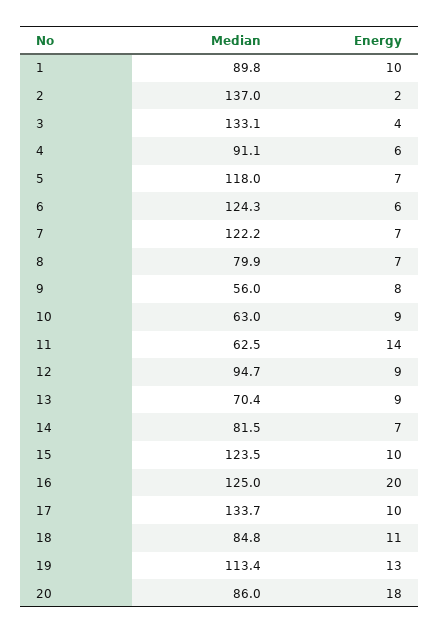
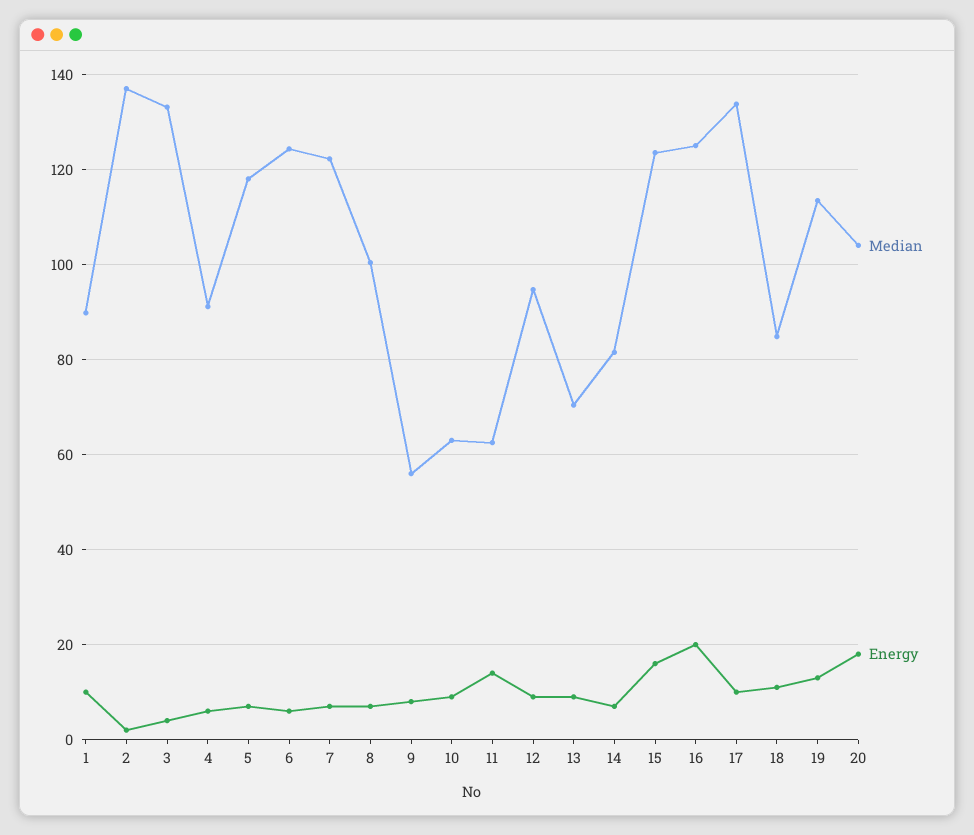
  {
    "Median": {
      "1": 89.8,
      "2": 137,
      "3": 133.1,
      "4": 91.1,
      "5": 118,
      "6": 124.3,
      "7": 122.2,
-     "8": 79.9,
+     "8": 100,
      "9": 56,
      "10": 63,
      "11": 62.5,
      "12": 94.7,
      "13": 70.4,
      "14": 81.5,
      "15": 123.5,
      "16": 125,
      "17": 133.7,
      "18": 84.8,
      "19": 113.4,
-     "20": 86
+     "20": 104
    },
    "Energy": {
      "1": 10,
      "2": 2,
      "3": 4,
      "4": 6,
      "5": 7,
      "6": 6,
      "7": 7,
      "8": 7,
      "9": 8,
      "10": 9,
      "11": 14,
      "12": 9,
      "13": 9,
      "14": 7,
-     "15": 10,
+     "15": 16,
      "16": 20,
      "17": 10,
      "18": 11,
      "19": 13,
      "20": 18
    }
  }

